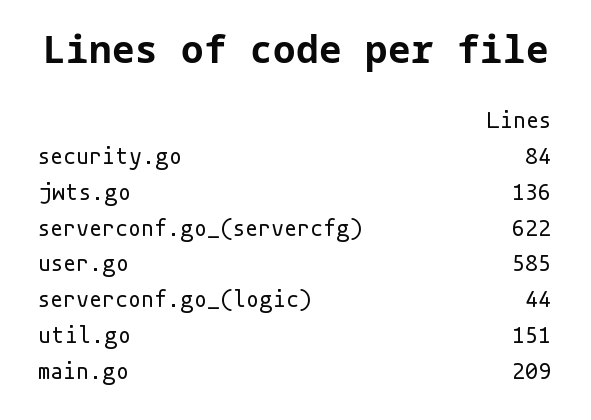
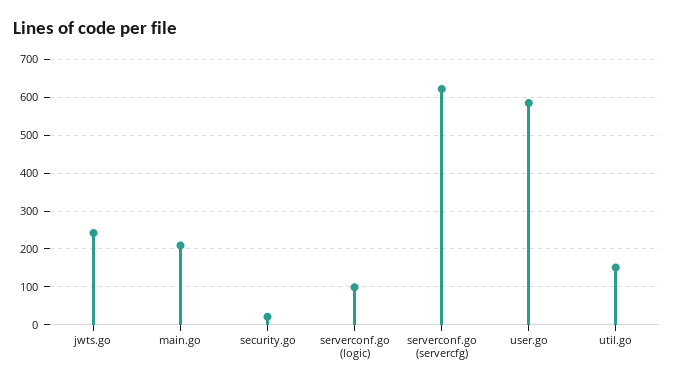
  {
-   "security.go": 84,
+   "security.go": 20,
-   "jwts.go": 136,
+   "jwts.go": 240,
    "serverconf.go_(servercfg)": 622,
    "user.go": 585,
-   "serverconf.go_(logic)": 44,
+   "serverconf.go_(logic)": 100,
    "util.go": 151,
    "main.go": 209
  }

